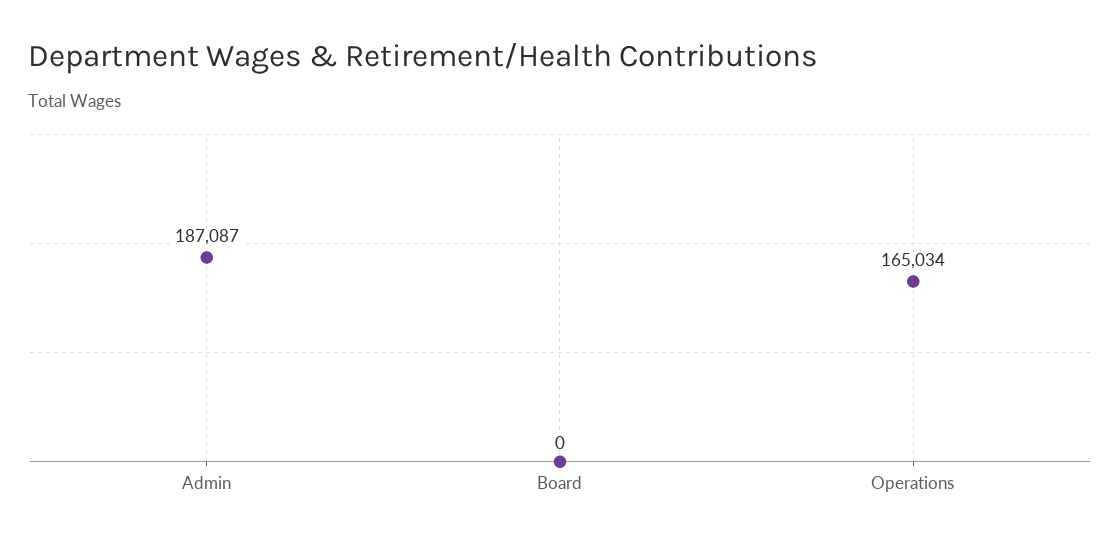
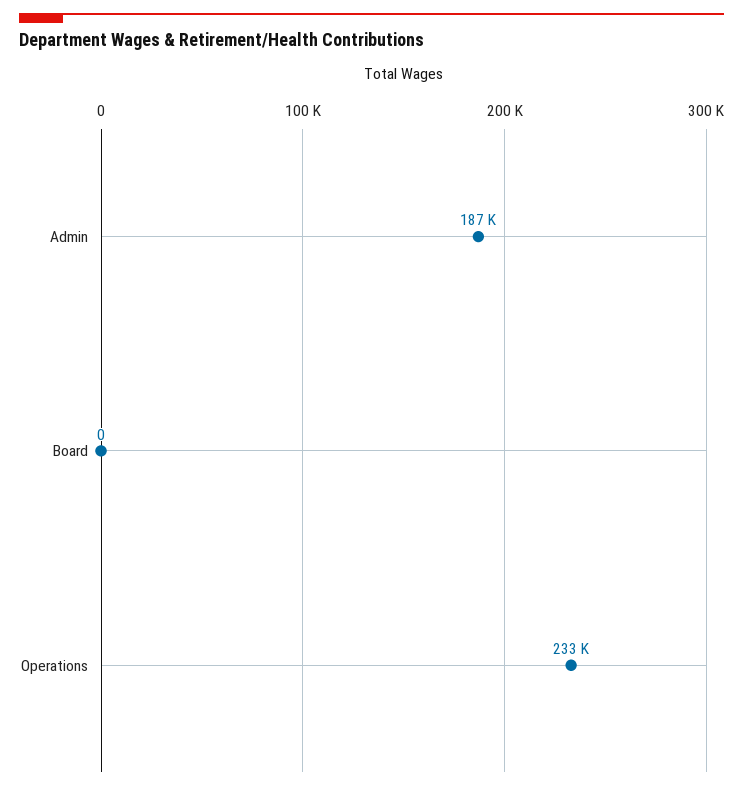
  {
    "Admin": 187087,
    "Board": 0,
-   "Operations": 165034
+   "Operations": 233000
  }

